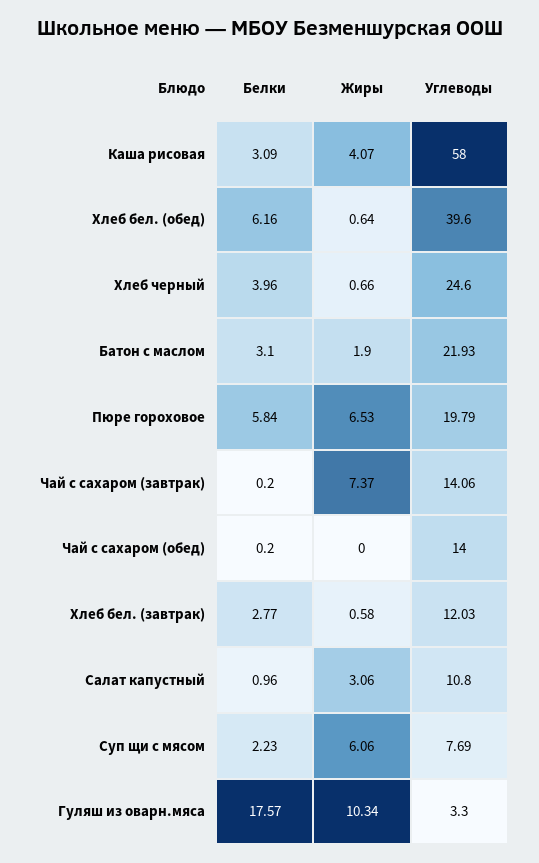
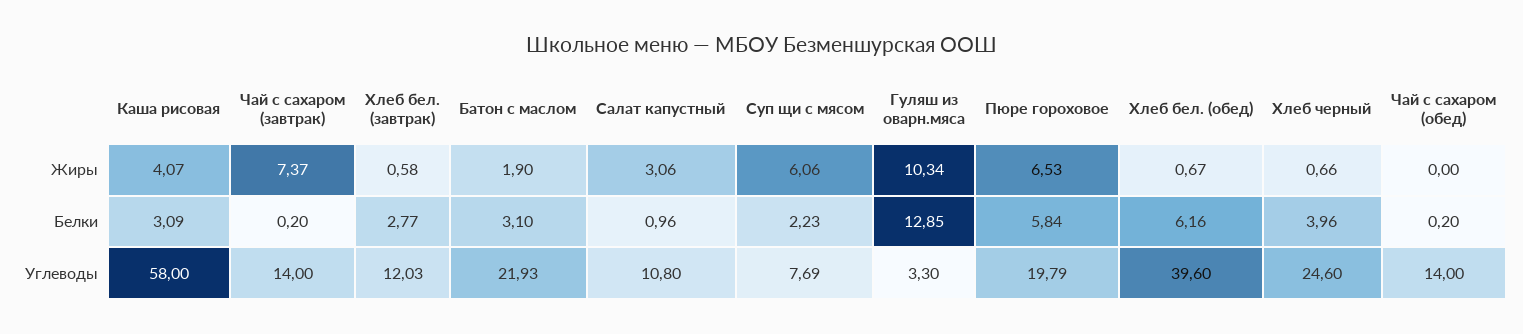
  {
    "Белки": {
      "Каша рисовая": 3.09,
      "Хлеб бел. (обед)": 6.16,
      "Хлеб черный": 3.96,
      "Батон с маслом": 3.1,
      "Пюре гороховое": 5.84,
      "Чай с сахаром (завтрак)": 0.2,
      "Чай с сахаром (обед)": 0.2,
      "Хлеб бел. (завтрак)": 2.77,
      "Салат капустный": 0.96,
      "Суп щи с мясом": 2.23,
-     "Гуляш из оварн.мяса": 17.57
+     "Гуляш из оварн.мяса": 12.85
    },
    "Жиры": {
      "Каша рисовая": 4.07,
-     "Хлеб бел. (обед)": 0.64,
+     "Хлеб бел. (обед)": 0.67,
      "Хлеб черный": 0.66,
      "Батон с маслом": 1.9,
      "Пюре гороховое": 6.53,
      "Чай с сахаром (завтрак)": 7.37,
      "Чай с сахаром (обед)": 0,
      "Хлеб бел. (завтрак)": 0.58,
      "Салат капустный": 3.06,
      "Суп щи с мясом": 6.06,
      "Гуляш из оварн.мяса": 10.34
    },
    "Углеводы": {
      "Каша рисовая": 58,
      "Хлеб бел. (обед)": 39.6,
      "Хлеб черный": 24.6,
      "Батон с маслом": 21.93,
      "Пюре гороховое": 19.79,
-     "Чай с сахаром (завтрак)": 14.06,
+     "Чай с сахаром (завтрак)": 14,
      "Чай с сахаром (обед)": 14,
      "Хлеб бел. (завтрак)": 12.03,
      "Салат капустный": 10.8,
      "Суп щи с мясом": 7.69,
      "Гуляш из оварн.мяса": 3.3
    }
  }

